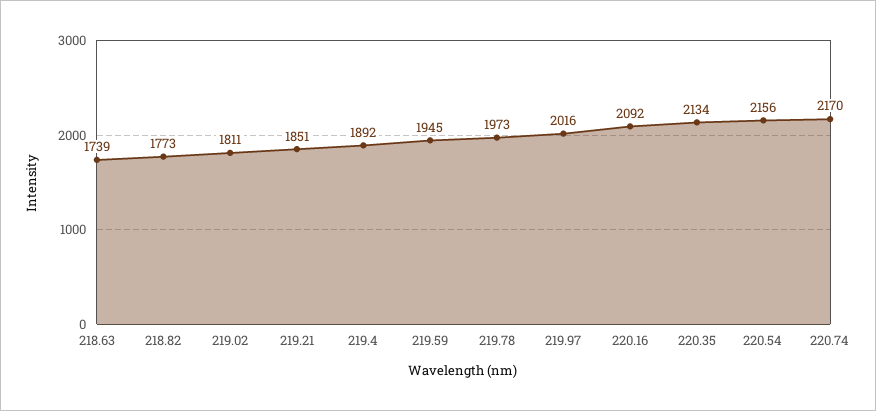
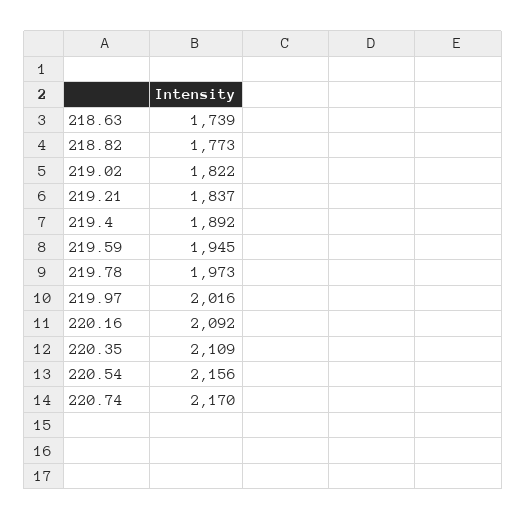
  {
    "218.63": 1739,
    "218.82": 1773,
-   "219.02": 1811,
+   "219.02": 1822,
-   "219.21": 1851,
+   "219.21": 1837,
    "219.4": 1892,
    "219.59": 1945,
    "219.78": 1973,
    "219.97": 2016,
    "220.16": 2092,
-   "220.35": 2134,
+   "220.35": 2109,
    "220.54": 2156,
    "220.74": 2170
  }

